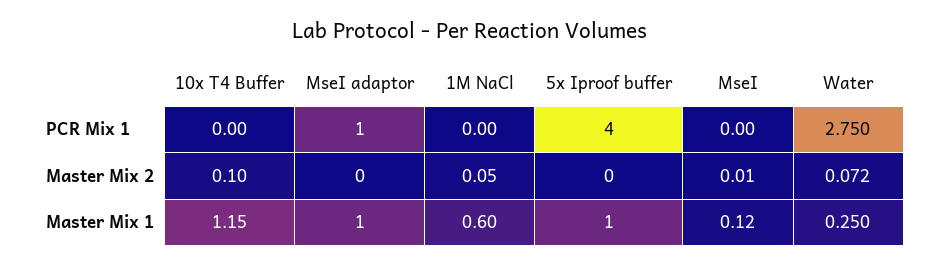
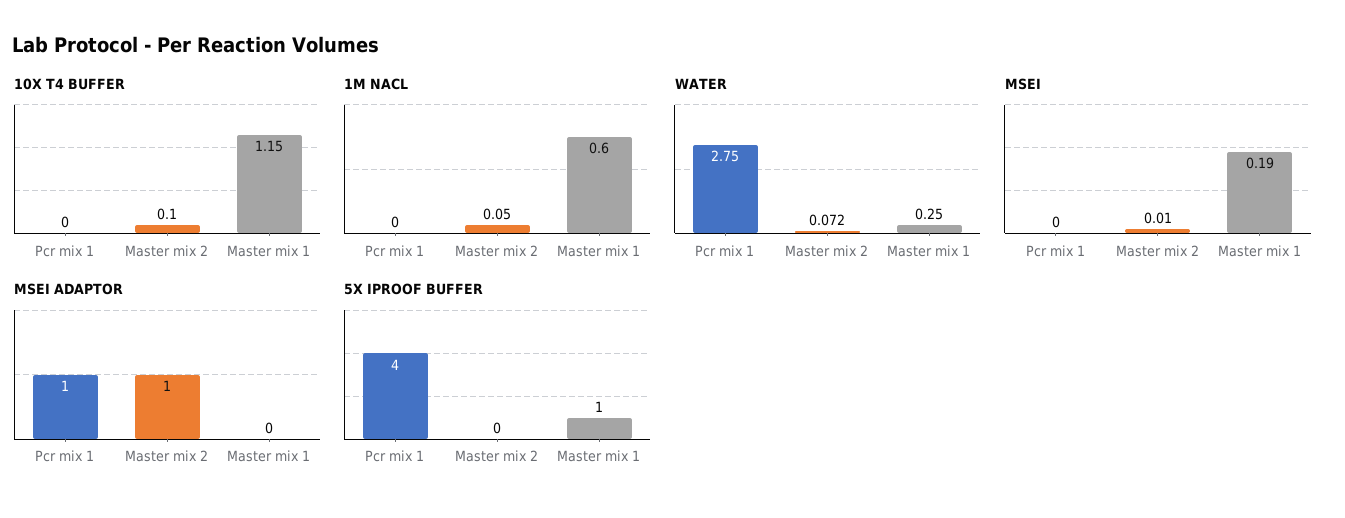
  {
    "10x T4 Buffer": {
      "PCR Mix 1": 0,
      "Master Mix 2": 0.1,
      "Master Mix 1": 1.15
    },
    "MseI adaptor": {
      "PCR Mix 1": 1,
-     "Master Mix 2": 0,
+     "Master Mix 2": 1,
-     "Master Mix 1": 1
+     "Master Mix 1": 0
    },
    "1M NaCl": {
      "PCR Mix 1": 0,
      "Master Mix 2": 0.05,
      "Master Mix 1": 0.6
    },
    "5x Iproof buffer": {
      "PCR Mix 1": 4,
      "Master Mix 2": 0,
      "Master Mix 1": 1
    },
    "MseI": {
      "PCR Mix 1": 0,
      "Master Mix 2": 0.01,
-     "Master Mix 1": 0.12
+     "Master Mix 1": 0.19
    },
    "Water": {
      "PCR Mix 1": 2.75,
      "Master Mix 2": 0.072,
      "Master Mix 1": 0.25
    }
  }

